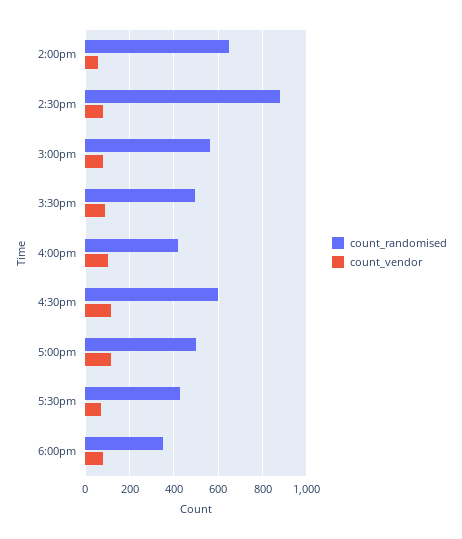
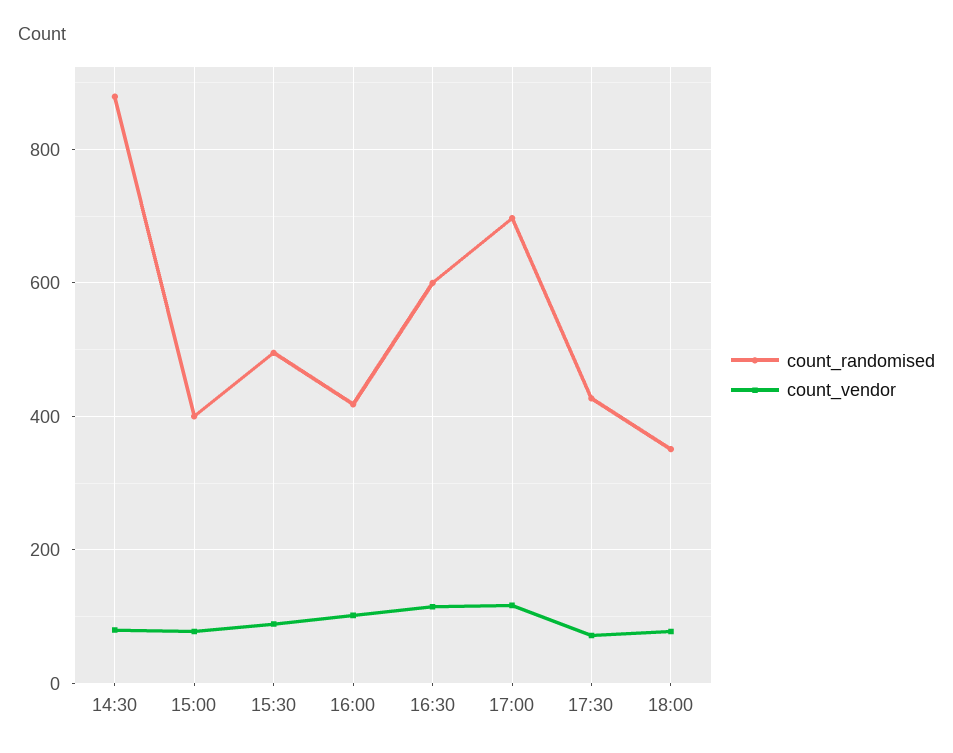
  {
    "count_randomised": {
-     "2:00pm": 650,
      "2:30pm": 880,
-     "3:00pm": 550,
+     "3:00pm": 400,
      "3:30pm": 500,
      "4:00pm": 420,
      "4:30pm": 600,
-     "5:00pm": 500,
+     "5:00pm": 700,
      "5:30pm": 420,
      "6:00pm": 360
    },
    "count_vendor": {
-     "2:00pm": 50,
      "2:30pm": 80,
      "3:00pm": 80,
      "3:30pm": 80,
      "4:00pm": 100,
      "4:30pm": 120,
      "5:00pm": 120,
      "5:30pm": 80,
      "6:00pm": 80
    }
  }

